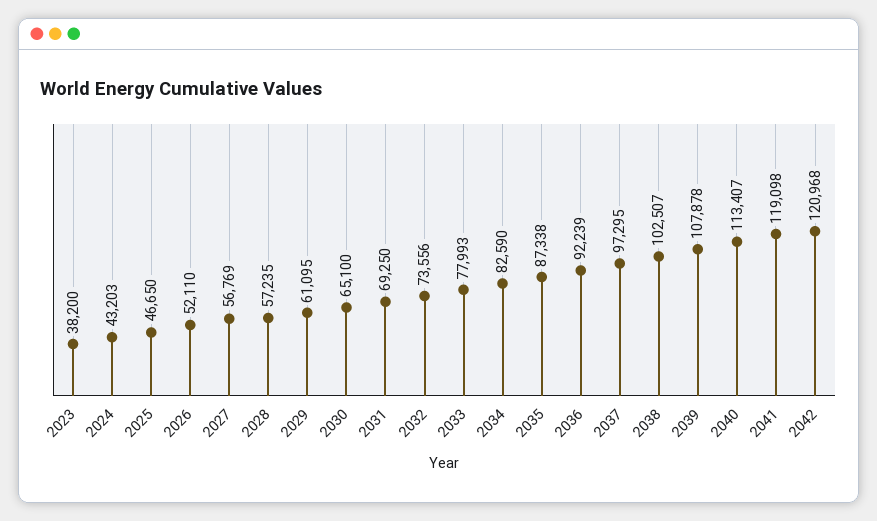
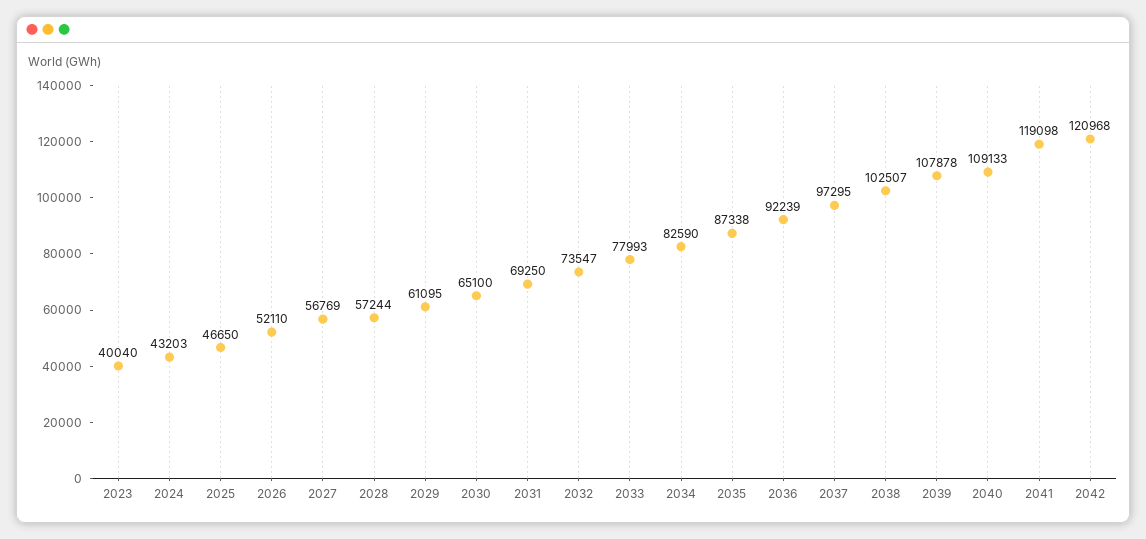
  {
-   "2023": 38200,
+   "2023": 40040,
    "2024": 43203,
    "2025": 46650,
    "2026": 52110,
    "2027": 56769,
-   "2028": 57235,
+   "2028": 57244,
    "2029": 61095,
    "2030": 65100,
    "2031": 69250,
-   "2032": 73556,
+   "2032": 73547,
    "2033": 77993,
    "2034": 82590,
    "2035": 87338,
    "2036": 92239,
    "2037": 97295,
    "2038": 102507,
    "2039": 107878,
-   "2040": 113407,
+   "2040": 109133,
    "2041": 119098,
    "2042": 120968
  }

